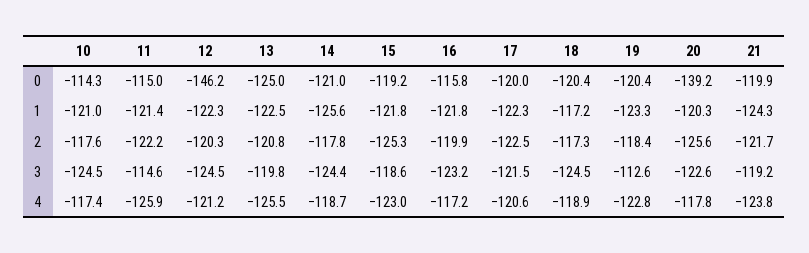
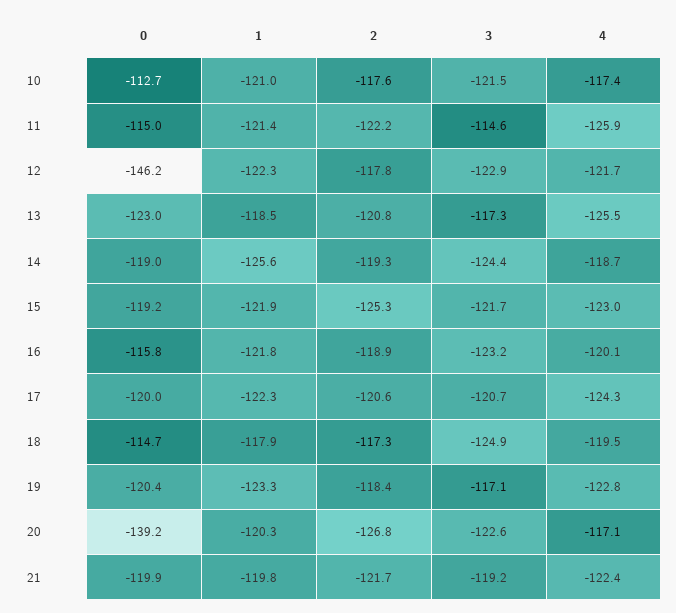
  {
    "10": {
-     "0": -114.3,
+     "0": -112.7,
      "1": -121,
      "2": -117.6,
-     "3": -124.5,
+     "3": -121.5,
      "4": -117.4
    },
    "11": {
      "0": -115,
      "1": -121.4,
      "2": -122.2,
      "3": -114.6,
      "4": -125.9
    },
    "12": {
      "0": -146.2,
      "1": -122.3,
-     "2": -120.3,
+     "2": -117.8,
-     "3": -124.5,
+     "3": -122.9,
-     "4": -121.2
+     "4": -121.7
    },
    "13": {
-     "0": -125,
+     "0": -123,
-     "1": -122.5,
+     "1": -118.5,
      "2": -120.8,
-     "3": -119.8,
+     "3": -117.3,
      "4": -125.5
    },
    "14": {
-     "0": -121,
+     "0": -119,
      "1": -125.6,
-     "2": -117.8,
+     "2": -119.3,
      "3": -124.4,
      "4": -118.7
    },
    "15": {
      "0": -119.2,
-     "1": -121.8,
+     "1": -121.9,
      "2": -125.3,
-     "3": -118.6,
+     "3": -121.7,
      "4": -123
    },
    "16": {
      "0": -115.8,
      "1": -121.8,
-     "2": -119.9,
+     "2": -118.9,
      "3": -123.2,
-     "4": -117.2
+     "4": -120.1
    },
    "17": {
      "0": -120,
      "1": -122.3,
-     "2": -122.5,
+     "2": -120.6,
-     "3": -121.5,
+     "3": -120.7,
-     "4": -120.6
+     "4": -124.3
    },
    "18": {
-     "0": -120.4,
+     "0": -114.7,
-     "1": -117.2,
+     "1": -117.9,
      "2": -117.3,
-     "3": -124.5,
+     "3": -124.9,
-     "4": -118.9
+     "4": -119.5
    },
    "19": {
      "0": -120.4,
      "1": -123.3,
      "2": -118.4,
-     "3": -112.6,
+     "3": -117.1,
      "4": -122.8
    },
    "20": {
      "0": -139.2,
      "1": -120.3,
-     "2": -125.6,
+     "2": -126.8,
      "3": -122.6,
-     "4": -117.8
+     "4": -117.1
    },
    "21": {
      "0": -119.9,
-     "1": -124.3,
+     "1": -119.8,
      "2": -121.7,
      "3": -119.2,
-     "4": -123.8
+     "4": -122.4
    }
  }

